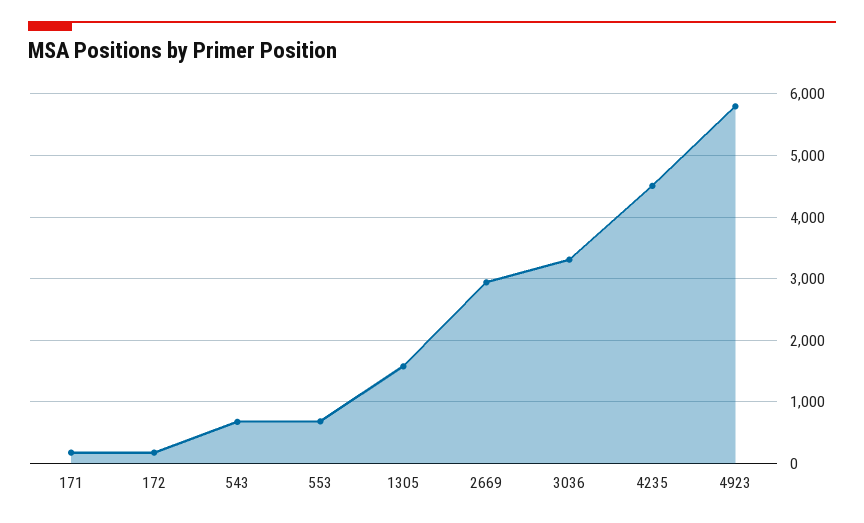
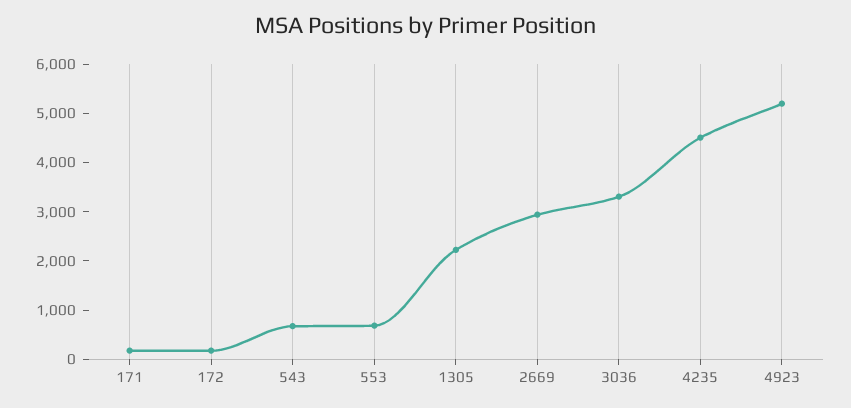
  {
    "171": 200,
    "172": 200,
    "543": 700,
    "553": 700,
-   "1305": 1600,
+   "1305": 2200,
    "2669": 2900,
    "3036": 3300,
    "4235": 4500,
-   "4923": 5800
+   "4923": 5200
  }

